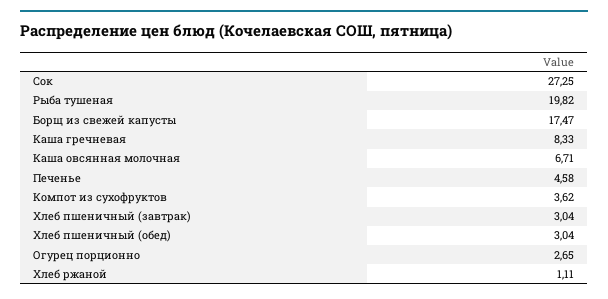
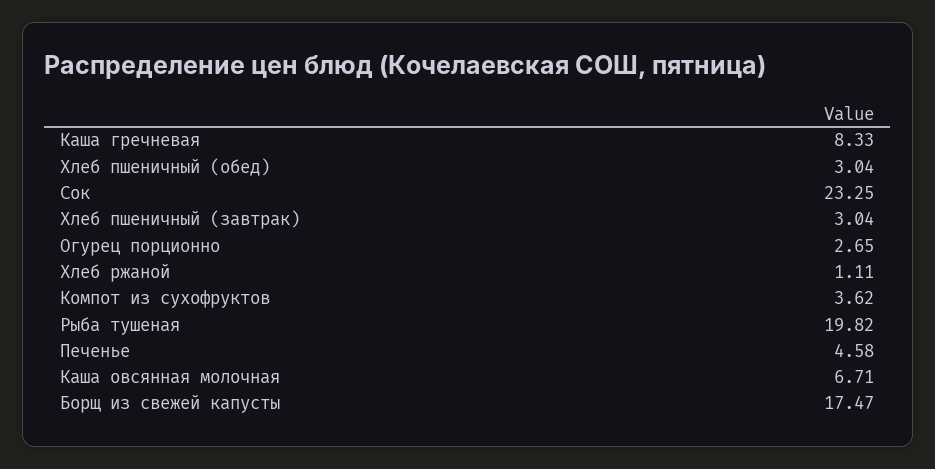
  {
-   "Сок": 27.25,
+   "Сок": 23.25,
    "Рыба тушеная": 19.82,
    "Борщ из свежей капусты": 17.47,
    "Каша гречневая": 8.33,
    "Каша овсянная молочная": 6.71,
    "Печенье": 4.58,
    "Компот из сухофруктов": 3.62,
    "Хлеб пшеничный (завтрак)": 3.04,
    "Хлеб пшеничный (обед)": 3.04,
    "Огурец порционно": 2.65,
    "Хлеб ржаной": 1.11
  }

